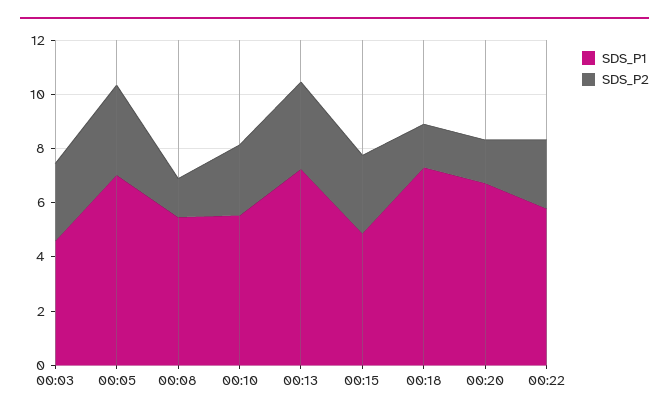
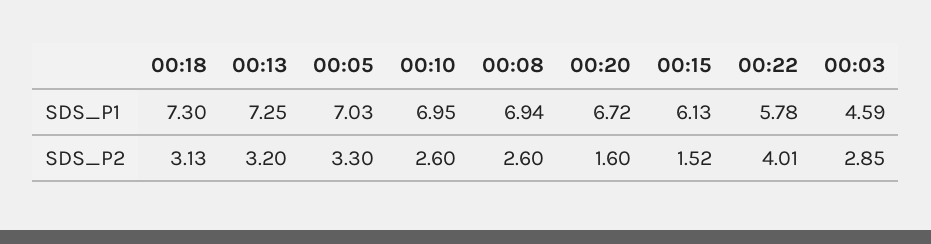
  {
    "SDS_P1": {
      "00:03": 4.59,
      "00:05": 7.03,
-     "00:08": 5.5,
+     "00:08": 6.94,
-     "00:10": 5.5,
+     "00:10": 6.95,
      "00:13": 7.25,
-     "00:15": 5,
+     "00:15": 6.13,
      "00:18": 7.3,
      "00:20": 6.72,
      "00:22": 5.78
    },
    "SDS_P2": {
      "00:03": 2.85,
      "00:05": 3.3,
-     "00:08": 1.5,
+     "00:08": 2.6,
      "00:10": 2.6,
      "00:13": 3.2,
-     "00:15": 3,
+     "00:15": 1.52,
-     "00:18": 1.5,
+     "00:18": 3.13,
      "00:20": 1.6,
-     "00:22": 2.5
+     "00:22": 4.01
    }
  }

